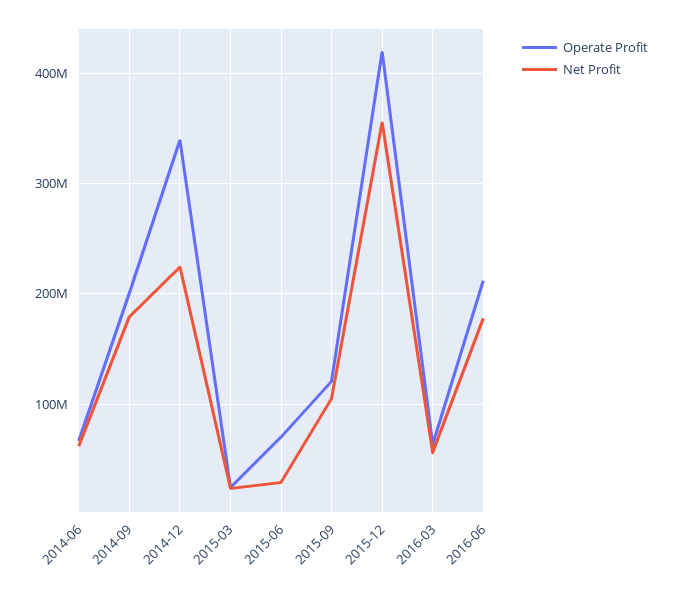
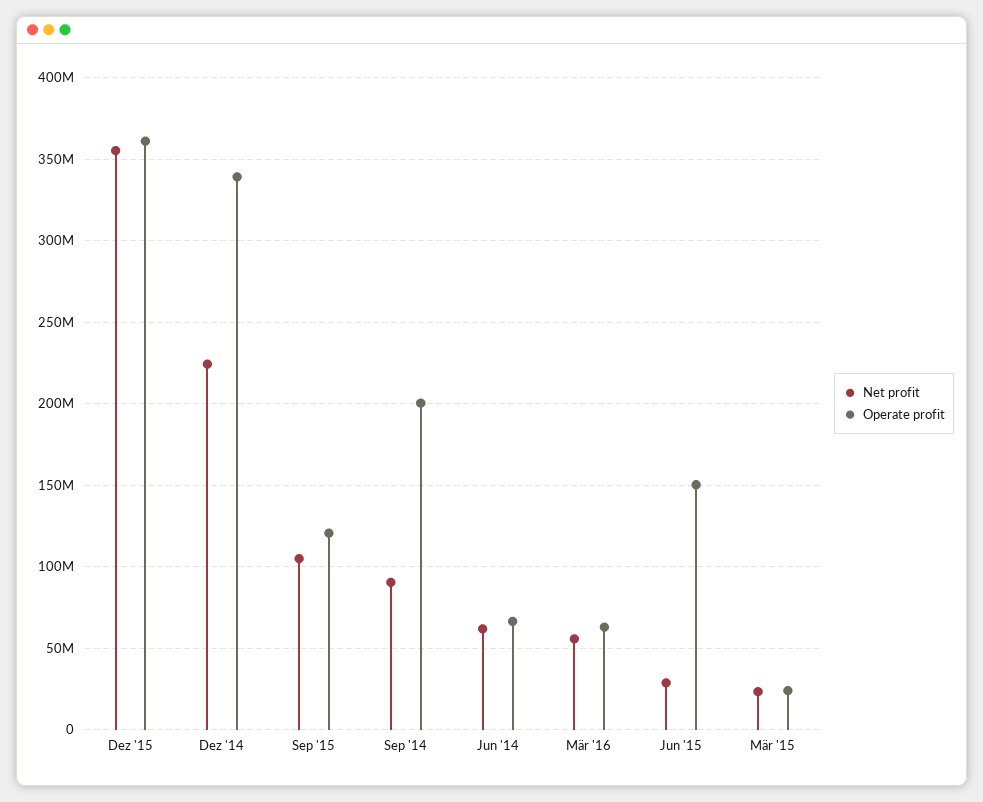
  {
    "Operate Profit": {
      "2014-06": 65000000,
      "2014-09": 200000000,
      "2014-12": 340000000,
      "2015-03": 25000000,
-     "2015-06": 70000000,
+     "2015-06": 150000000,
      "2015-09": 120000000,
-     "2015-12": 420000000,
+     "2015-12": 360000000,
-     "2016-03": 65000000,
+     "2016-03": 65000000
-     "2016-06": 210000000
    },
    "Net Profit": {
      "2014-06": 60000000,
-     "2014-09": 180000000,
+     "2014-09": 90000000,
      "2014-12": 225000000,
      "2015-03": 25000000,
      "2015-06": 30000000,
      "2015-09": 105000000,
      "2015-12": 355000000,
-     "2016-03": 55000000,
+     "2016-03": 55000000
-     "2016-06": 180000000
    }
  }

